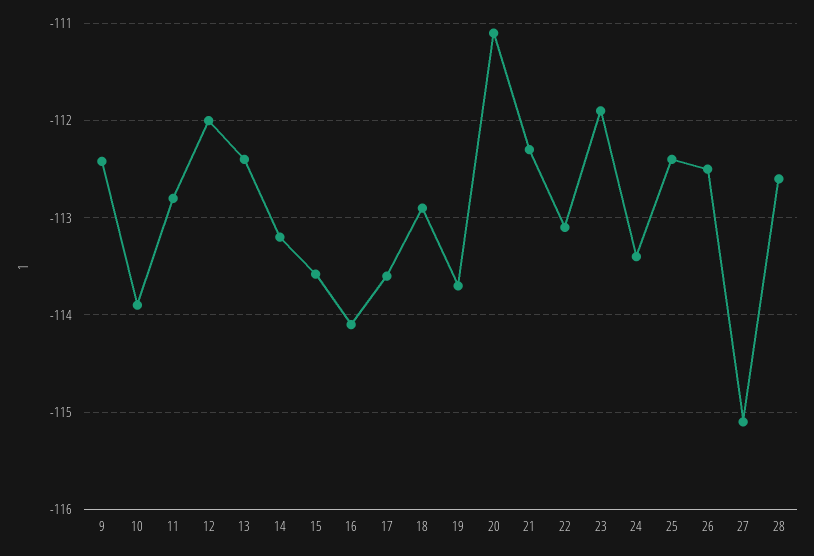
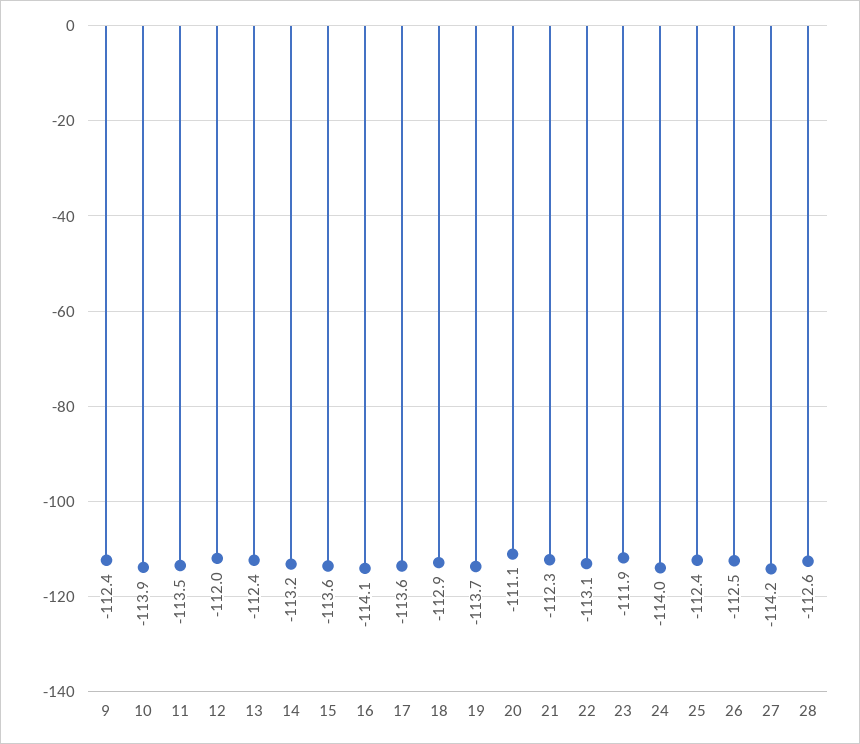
  {
    "9": -112.4,
    "10": -113.9,
-   "11": -112.8,
+   "11": -113.5,
    "12": -112,
    "13": -112.4,
    "14": -113.2,
    "15": -113.6,
    "16": -114.1,
    "17": -113.6,
    "18": -112.9,
    "19": -113.7,
    "20": -111.1,
    "21": -112.3,
    "22": -113.1,
    "23": -111.9,
-   "24": -113.4,
+   "24": -114,
    "25": -112.4,
    "26": -112.5,
-   "27": -115.1,
+   "27": -114.2,
    "28": -112.6
  }

